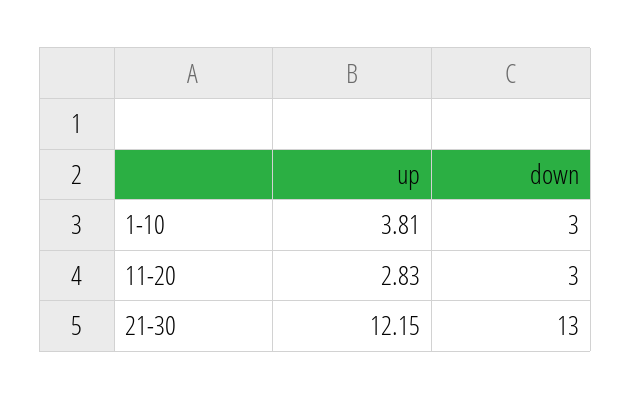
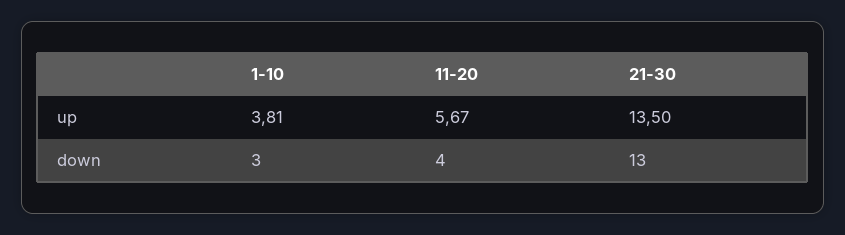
  {
    "up": {
      "1-10": 3.81,
-     "11-20": 2.83,
+     "11-20": 5.67,
-     "21-30": 12.15
+     "21-30": 13.5
    },
    "down": {
      "1-10": 3,
-     "11-20": 3,
+     "11-20": 4,
      "21-30": 13
    }
  }

